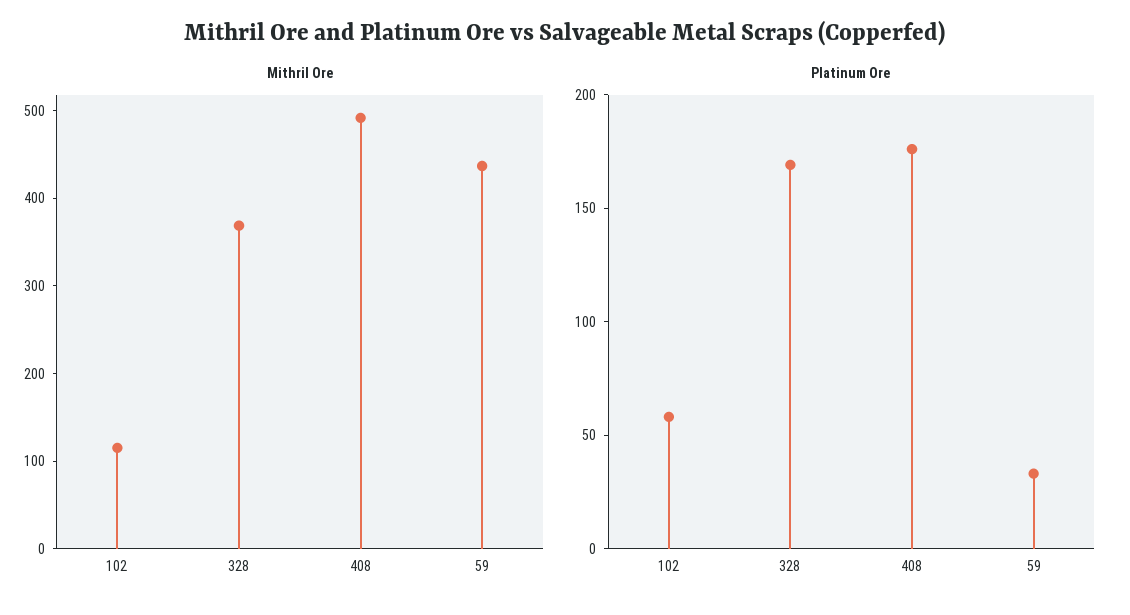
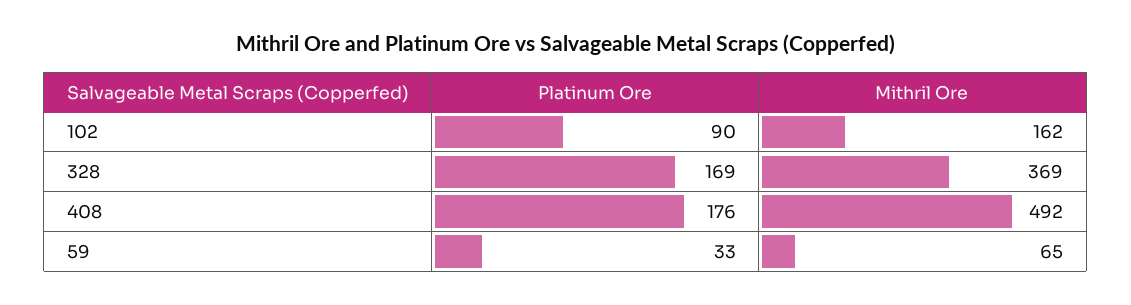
  {
    "Mithril Ore": {
-     "102": 120,
+     "102": 162,
      "328": 369,
      "408": 492,
-     "59": 440
+     "59": 65
    },
    "Platinum Ore": {
-     "102": 60,
+     "102": 90,
      "328": 169,
      "408": 176,
      "59": 33
    }
  }

